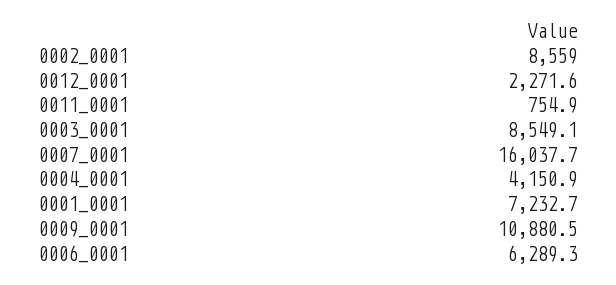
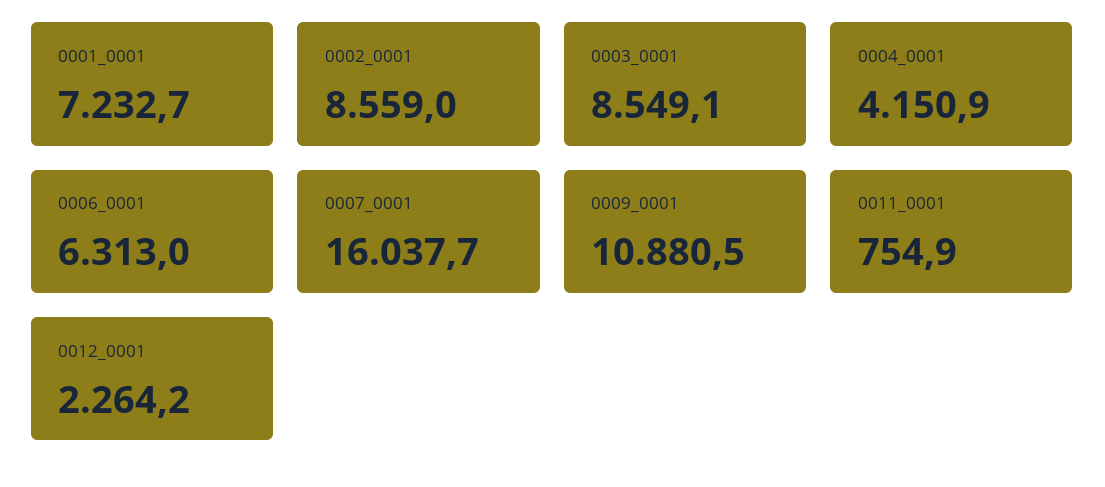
  {
    "0002_0001": 8559,
-   "0012_0001": 2271.6,
+   "0012_0001": 2264.2,
    "0011_0001": 754.9,
    "0003_0001": 8549.1,
    "0007_0001": 16037.7,
    "0004_0001": 4150.9,
    "0001_0001": 7232.7,
    "0009_0001": 10880.5,
-   "0006_0001": 6289.3
+   "0006_0001": 6313
  }

